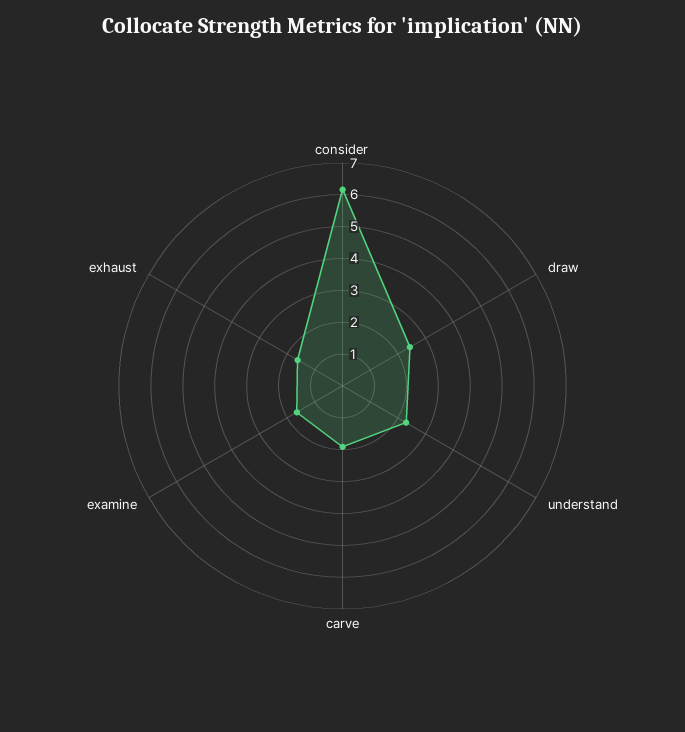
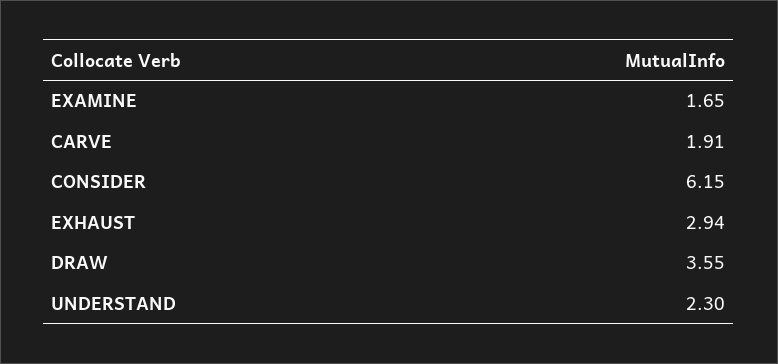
  {
    "consider": 6.15,
-   "draw": 2.5,
+   "draw": 3.55,
    "understand": 2.3,
    "carve": 1.91,
    "examine": 1.65,
-   "exhaust": 1.5
+   "exhaust": 2.94
  }

